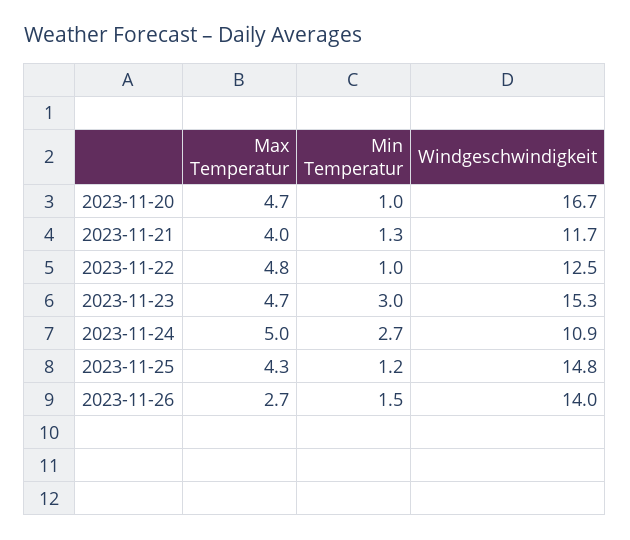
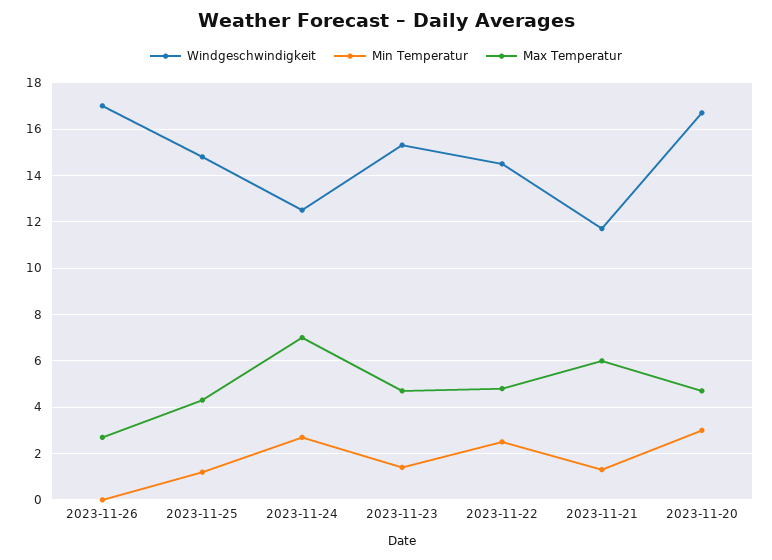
  {
    "Max Temperatur": {
      "2023-11-20": 4.7,
-     "2023-11-21": 4,
+     "2023-11-21": 6,
      "2023-11-22": 4.8,
      "2023-11-23": 4.7,
-     "2023-11-24": 5,
+     "2023-11-24": 7,
      "2023-11-25": 4.3,
      "2023-11-26": 2.7
    },
    "Min Temperatur": {
-     "2023-11-20": 1,
+     "2023-11-20": 3,
      "2023-11-21": 1.3,
-     "2023-11-22": 1,
+     "2023-11-22": 2.5,
-     "2023-11-23": 3,
+     "2023-11-23": 1.5,
      "2023-11-24": 2.7,
      "2023-11-25": 1.2,
-     "2023-11-26": 1.5
+     "2023-11-26": 0
    },
    "Windgeschwindigkeit": {
      "2023-11-20": 16.7,
      "2023-11-21": 11.7,
-     "2023-11-22": 12.5,
+     "2023-11-22": 14.5,
      "2023-11-23": 15.3,
-     "2023-11-24": 10.9,
+     "2023-11-24": 12.5,
      "2023-11-25": 14.8,
-     "2023-11-26": 14
+     "2023-11-26": 17
    }
  }

